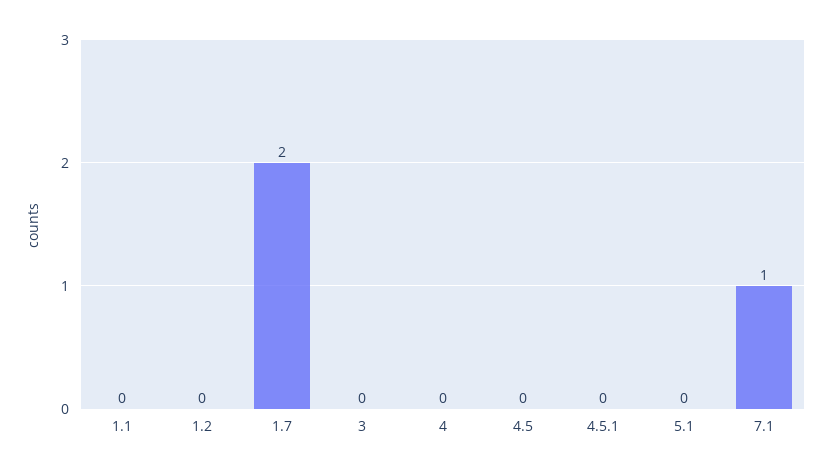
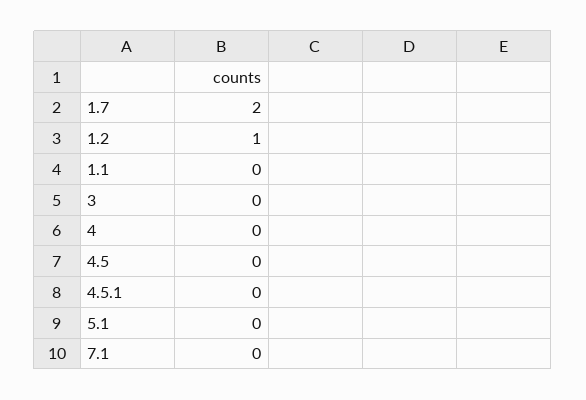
  {
    "1.1": 0,
-   "1.2": 0,
+   "1.2": 1,
    "1.7": 2,
    "3": 0,
    "4": 0,
    "4.5": 0,
    "4.5.1": 0,
    "5.1": 0,
-   "7.1": 1
+   "7.1": 0
  }

